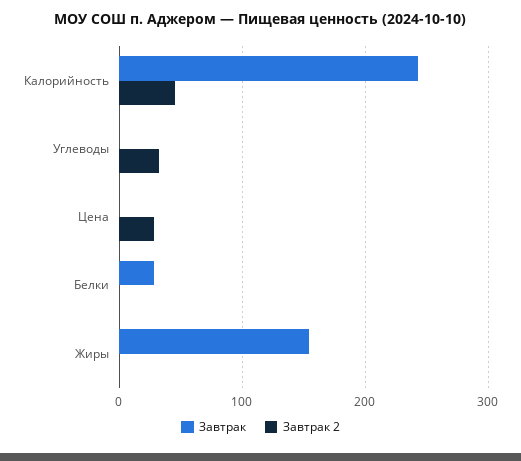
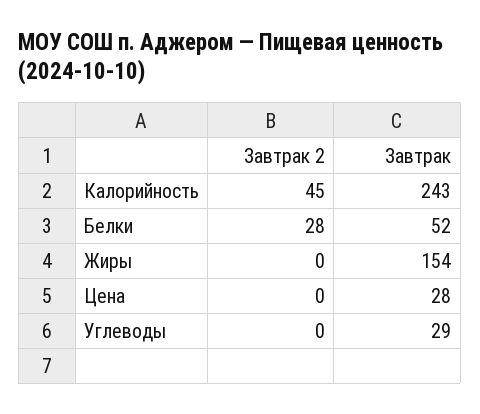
  {
    "Завтрак": {
      "Калорийность": 243,
-     "Углеводы": 0,
+     "Углеводы": 29,
-     "Цена": 0,
+     "Цена": 28,
-     "Белки": 30,
+     "Белки": 52,
      "Жиры": 154
    },
    "Завтрак 2": {
      "Калорийность": 45,
-     "Углеводы": 30,
+     "Углеводы": 0,
-     "Цена": 30,
+     "Цена": 0,
-     "Белки": 0,
+     "Белки": 28,
      "Жиры": 0
    }
  }

